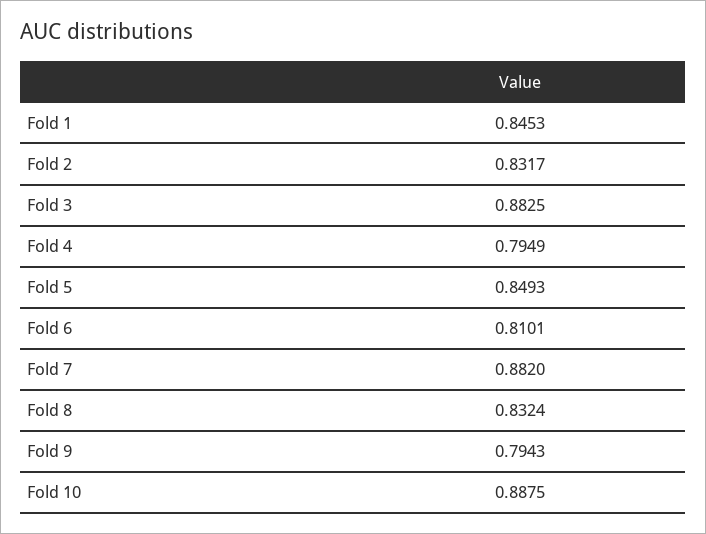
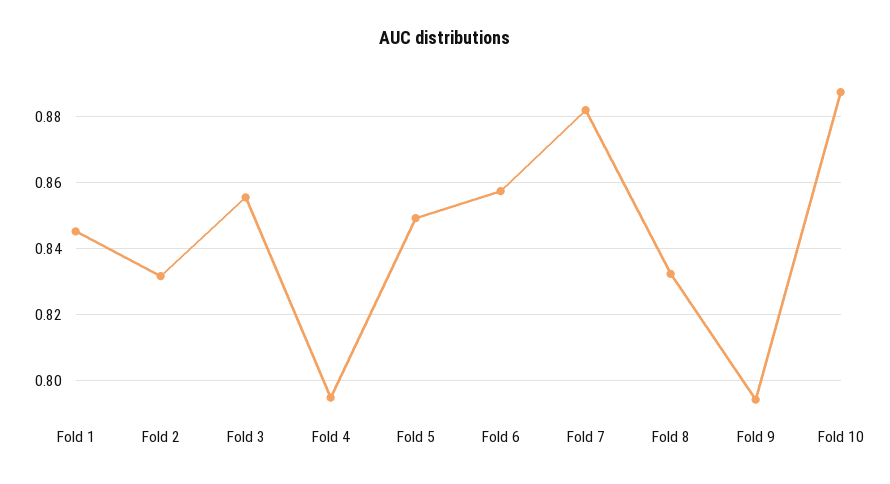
  {
    "Fold 1": 0.8453,
    "Fold 2": 0.8317,
-   "Fold 3": 0.8825,
+   "Fold 3": 0.856,
    "Fold 4": 0.7949,
    "Fold 5": 0.8493,
-   "Fold 6": 0.8101,
+   "Fold 6": 0.858,
    "Fold 7": 0.882,
    "Fold 8": 0.8324,
    "Fold 9": 0.7943,
    "Fold 10": 0.8875
  }

